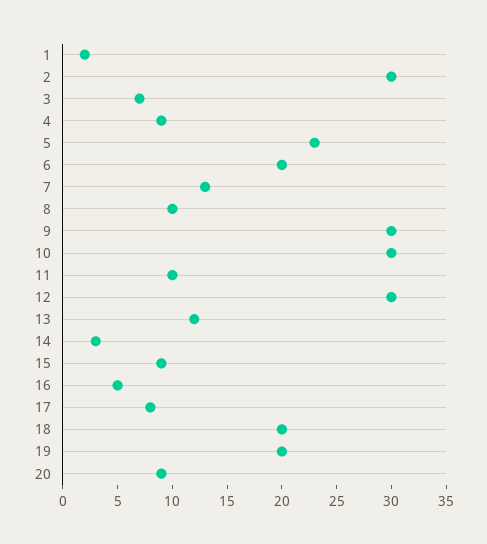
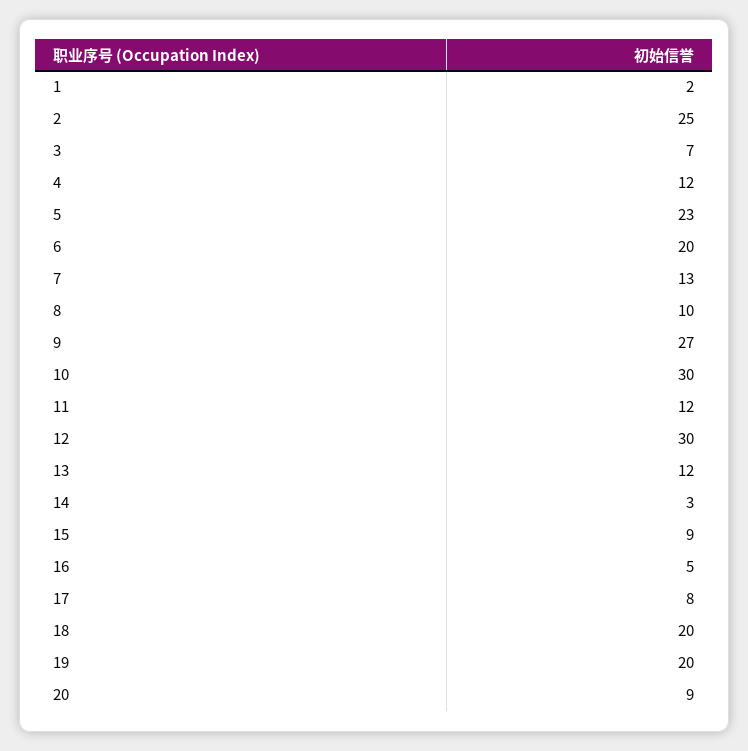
  {
    "1": 2,
-   "2": 30,
+   "2": 25,
    "3": 7,
-   "4": 9,
+   "4": 12,
    "5": 23,
    "6": 20,
    "7": 13,
    "8": 10,
-   "9": 30,
+   "9": 27,
    "10": 30,
-   "11": 10,
+   "11": 12,
    "12": 30,
    "13": 12,
    "14": 3,
    "15": 9,
    "16": 5,
    "17": 8,
    "18": 20,
    "19": 20,
    "20": 9
  }

